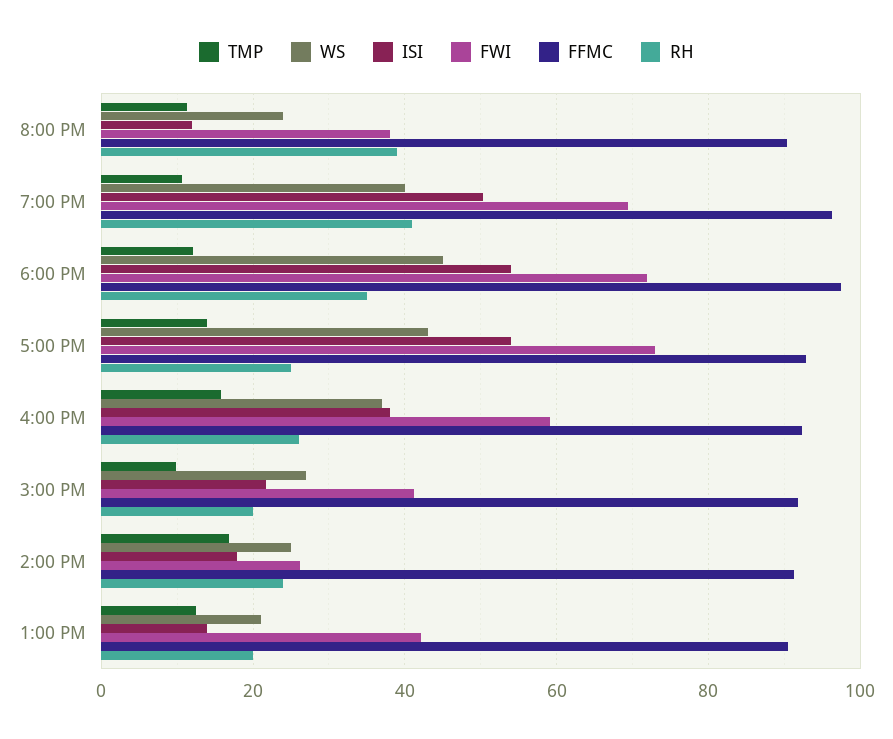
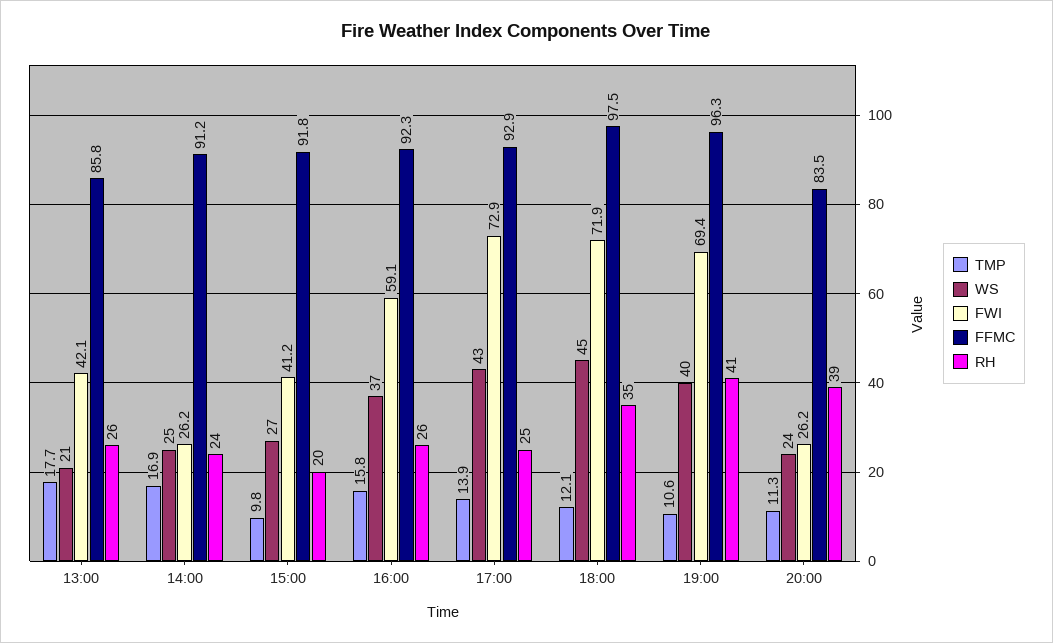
  {
    "TMP": {
      "8:00 PM": 11.3,
      "7:00 PM": 10.6,
      "6:00 PM": 12.1,
      "5:00 PM": 13.9,
      "4:00 PM": 15.8,
      "3:00 PM": 9.8,
      "2:00 PM": 16.9,
-     "1:00 PM": 12
+     "1:00 PM": 17.7
    },
    "WS": {
      "8:00 PM": 24,
      "7:00 PM": 40,
      "6:00 PM": 45,
      "5:00 PM": 43,
      "4:00 PM": 37,
      "3:00 PM": 27,
      "2:00 PM": 25,
      "1:00 PM": 21
    },
-   "ISI": {
-     "8:00 PM": 12,
-     "7:00 PM": 50,
-     "6:00 PM": 54,
-     "5:00 PM": 54,
-     "4:00 PM": 38,
-     "3:00 PM": 22,
-     "2:00 PM": 18,
-     "1:00 PM": 14
-   },
    "FWI": {
-     "8:00 PM": 38,
+     "8:00 PM": 26.2,
      "7:00 PM": 69.4,
      "6:00 PM": 71.9,
      "5:00 PM": 72.9,
      "4:00 PM": 59.1,
      "3:00 PM": 41.2,
      "2:00 PM": 26.2,
      "1:00 PM": 42.1
    },
    "FFMC": {
-     "8:00 PM": 90,
+     "8:00 PM": 83.5,
      "7:00 PM": 96.3,
      "6:00 PM": 97.5,
      "5:00 PM": 92.9,
      "4:00 PM": 92.3,
      "3:00 PM": 91.8,
      "2:00 PM": 91.2,
-     "1:00 PM": 90
+     "1:00 PM": 85.8
    },
    "RH": {
      "8:00 PM": 39,
      "7:00 PM": 41,
      "6:00 PM": 35,
      "5:00 PM": 25,
      "4:00 PM": 26,
      "3:00 PM": 20,
      "2:00 PM": 24,
-     "1:00 PM": 20
+     "1:00 PM": 26
    }
  }

